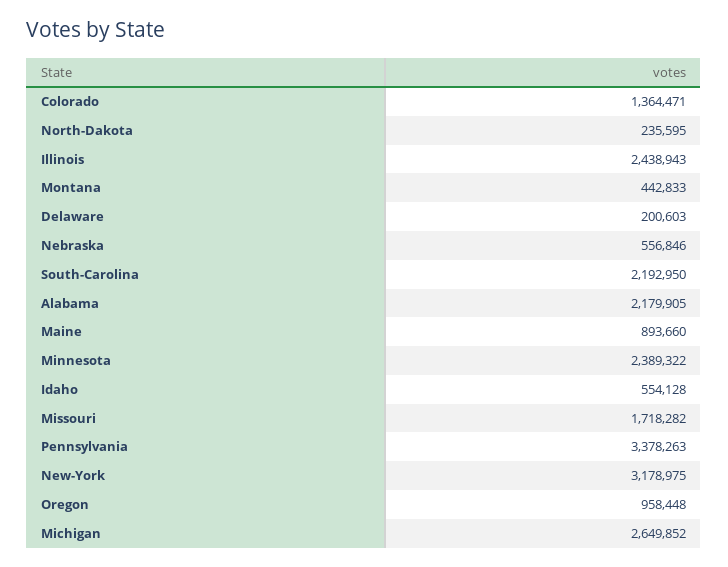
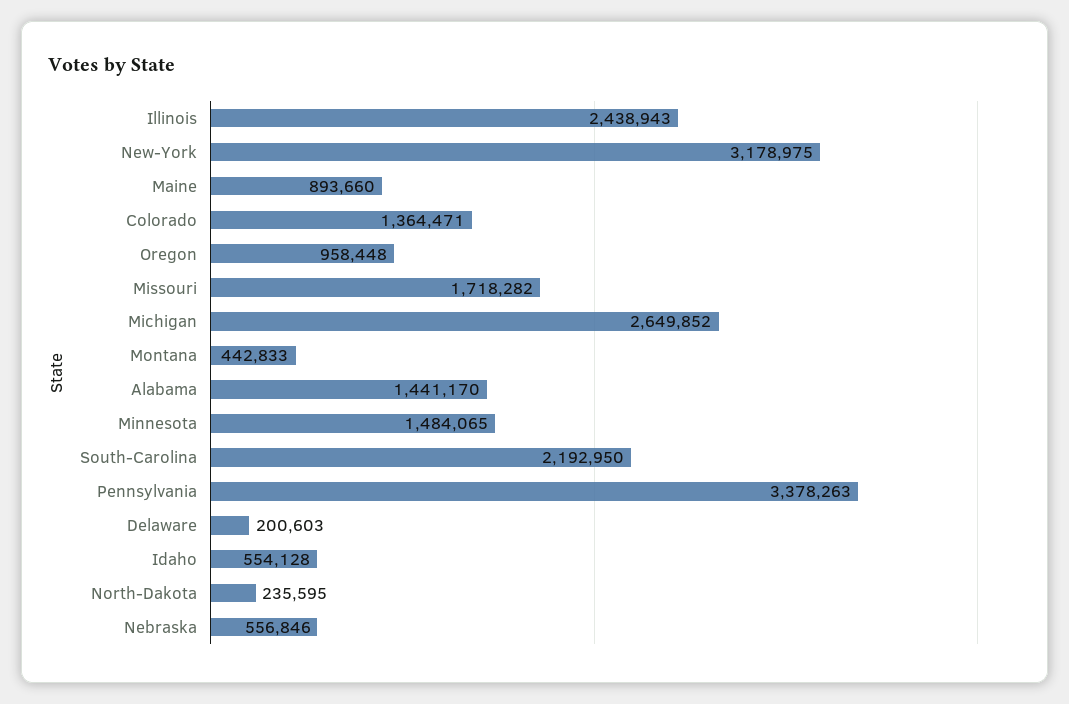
  {
    "Colorado": 1364471,
    "North-Dakota": 235595,
    "Illinois": 2438943,
    "Montana": 442833,
    "Delaware": 200603,
    "Nebraska": 556846,
    "South-Carolina": 2192950,
-   "Alabama": 2179905,
+   "Alabama": 1441170,
    "Maine": 893660,
-   "Minnesota": 2389322,
+   "Minnesota": 1484065,
    "Idaho": 554128,
    "Missouri": 1718282,
    "Pennsylvania": 3378263,
    "New-York": 3178975,
    "Oregon": 958448,
    "Michigan": 2649852
  }

